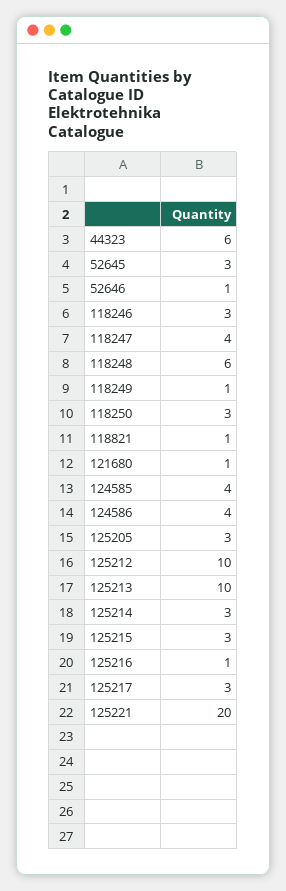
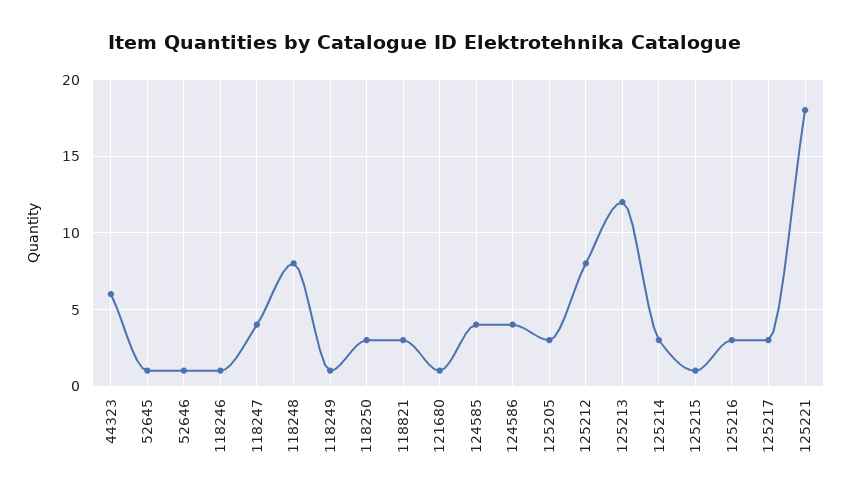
  {
    "44323": 6,
-   "52645": 3,
+   "52645": 1,
    "52646": 1,
-   "118246": 3,
+   "118246": 1,
    "118247": 4,
-   "118248": 6,
+   "118248": 8,
    "118249": 1,
    "118250": 3,
-   "118821": 1,
+   "118821": 3,
    "121680": 1,
    "124585": 4,
    "124586": 4,
    "125205": 3,
-   "125212": 10,
+   "125212": 8,
-   "125213": 10,
+   "125213": 12,
    "125214": 3,
-   "125215": 3,
+   "125215": 1,
-   "125216": 1,
+   "125216": 3,
    "125217": 3,
-   "125221": 20
+   "125221": 18
  }

